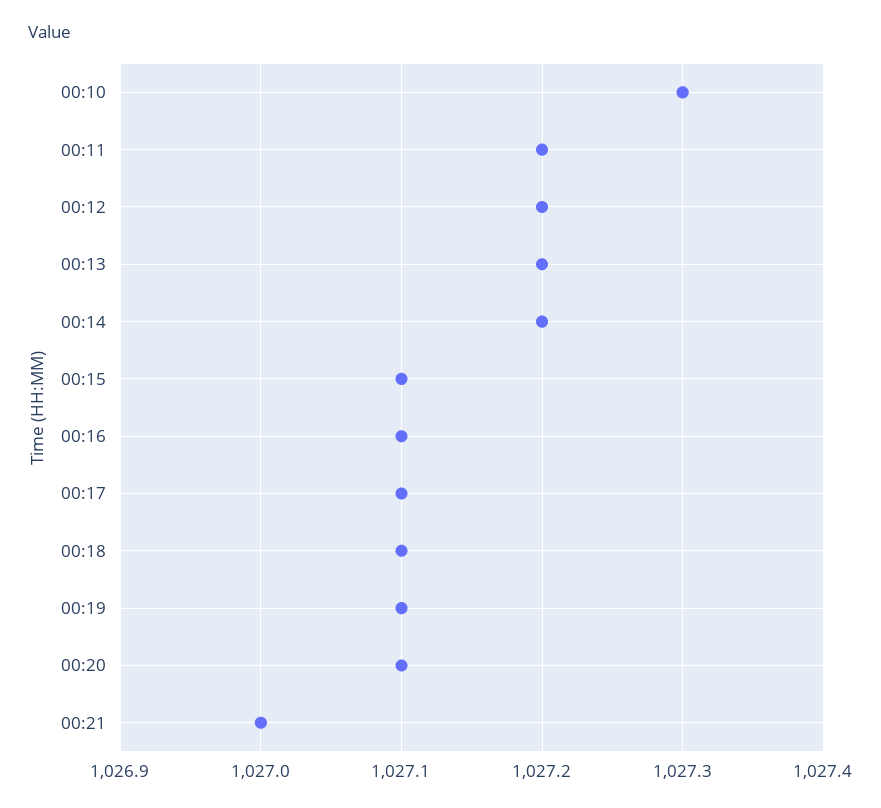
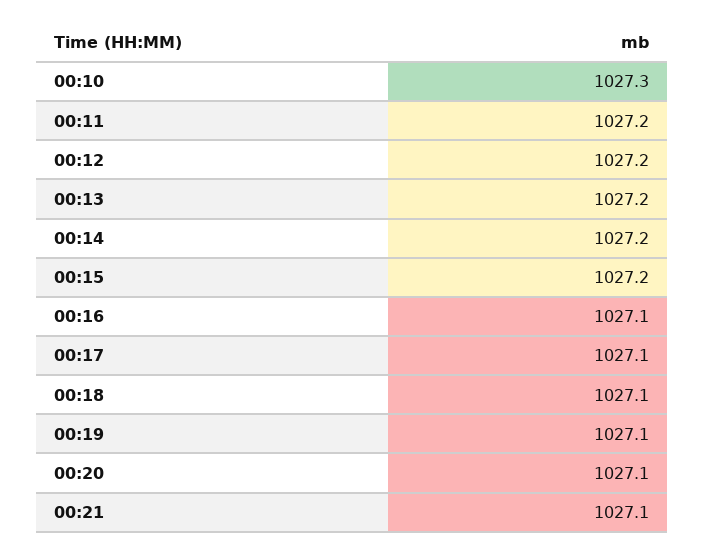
  {
    "00:10": 1027.3,
    "00:11": 1027.2,
    "00:12": 1027.2,
    "00:13": 1027.2,
    "00:14": 1027.2,
-   "00:15": 1027.1,
+   "00:15": 1027.2,
    "00:16": 1027.1,
    "00:17": 1027.1,
    "00:18": 1027.1,
    "00:19": 1027.1,
    "00:20": 1027.1,
-   "00:21": 1027
+   "00:21": 1027.1
  }

